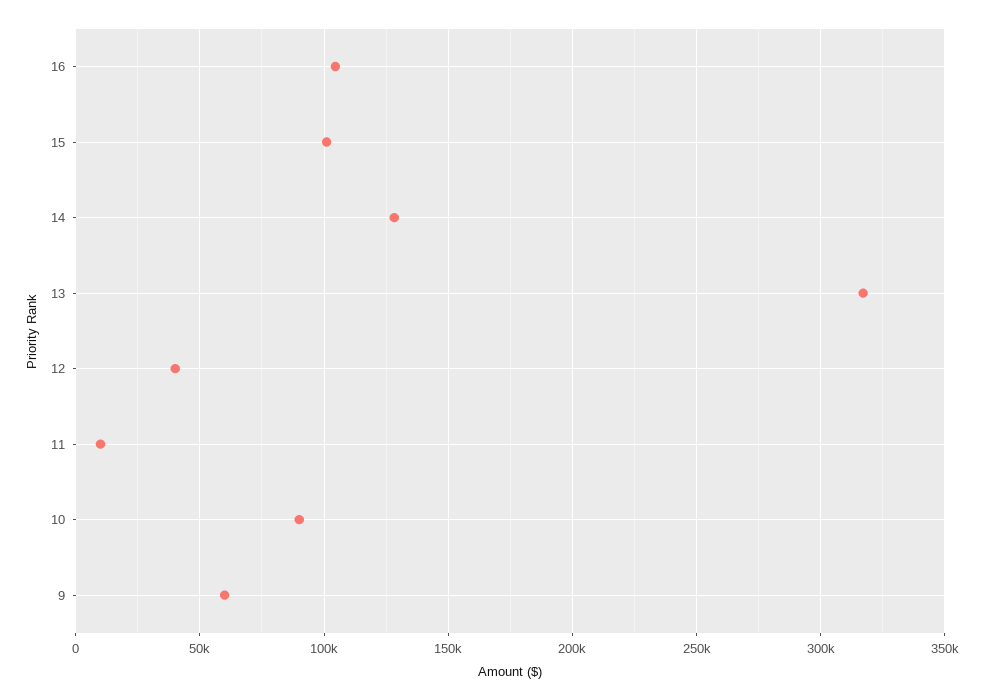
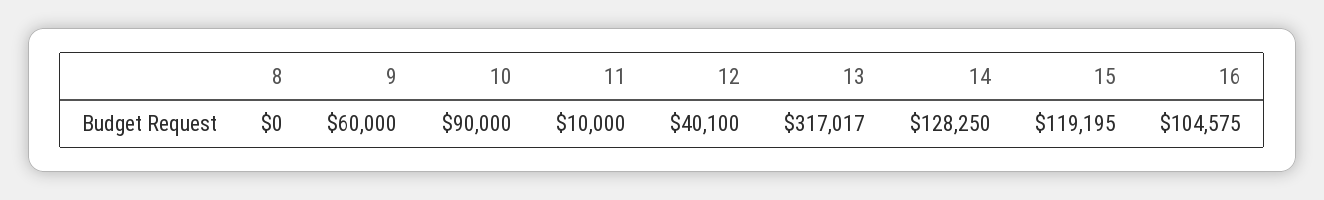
  {
    "16": 104575,
-   "15": 100000,
+   "15": 119195,
    "14": 128250,
    "13": 317017,
    "12": 40100,
    "11": 10000,
    "10": 90000,
-   "9": 60000
+   "9": 60000,
+   "8": 0
  }

